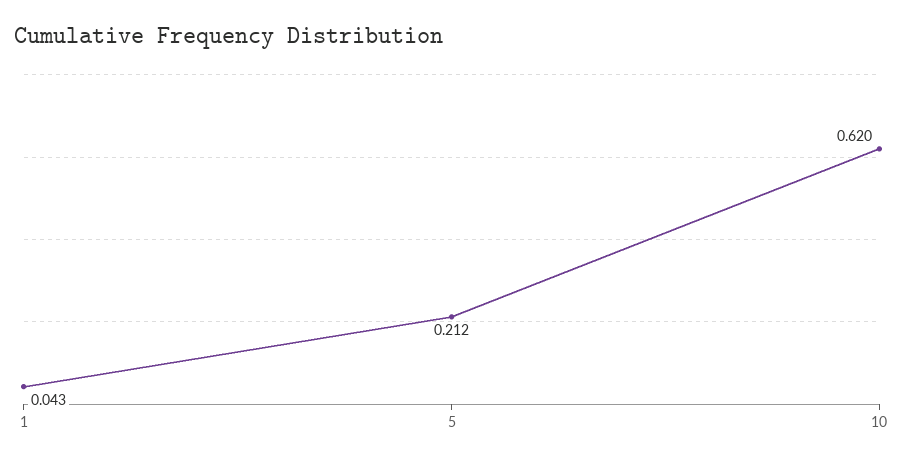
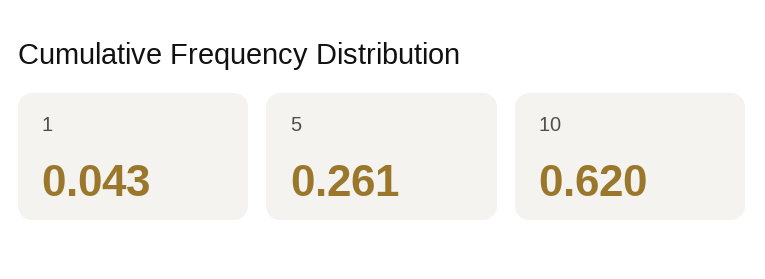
  {
    "1": 0.043,
-   "5": 0.212,
+   "5": 0.261,
    "10": 0.62
  }

